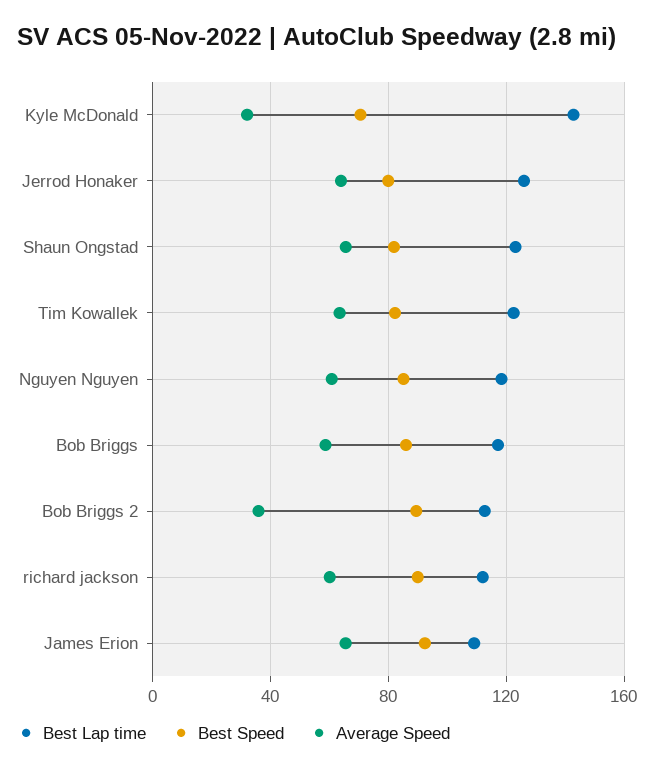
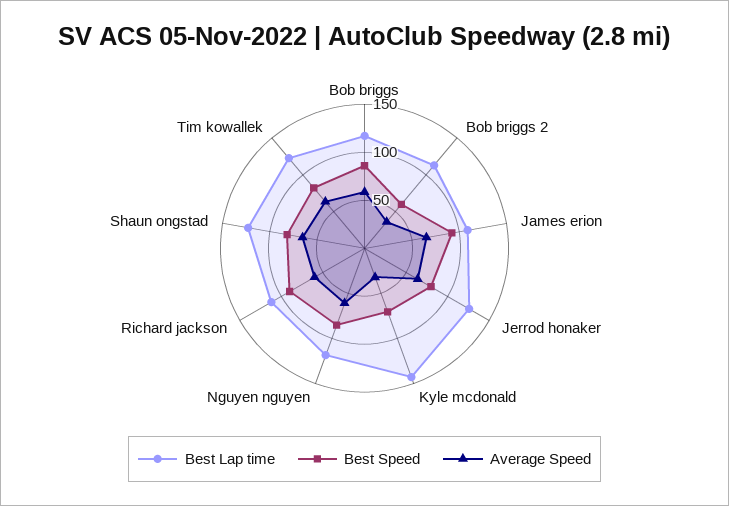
  {
    "Best Lap time": {
      "Kyle McDonald": 145,
      "Jerrod Honaker": 125,
      "Shaun Ongstad": 125,
      "Tim Kowallek": 125,
      "Nguyen Nguyen": 120,
      "Bob Briggs": 115,
      "Bob Briggs 2": 115,
      "richard jackson": 110,
      "James Erion": 110
    },
    "Best Speed": {
      "Kyle McDonald": 70,
      "Jerrod Honaker": 80,
      "Shaun Ongstad": 80,
      "Tim Kowallek": 80,
      "Nguyen Nguyen": 85,
      "Bob Briggs": 85,
-     "Bob Briggs 2": 90,
+     "Bob Briggs 2": 60,
      "richard jackson": 90,
      "James Erion": 90
    },
    "Average Speed": {
      "Kyle McDonald": 30,
      "Jerrod Honaker": 65,
      "Shaun Ongstad": 65,
      "Tim Kowallek": 65,
      "Nguyen Nguyen": 60,
      "Bob Briggs": 60,
      "Bob Briggs 2": 35,
      "richard jackson": 60,
      "James Erion": 65
    }
  }

